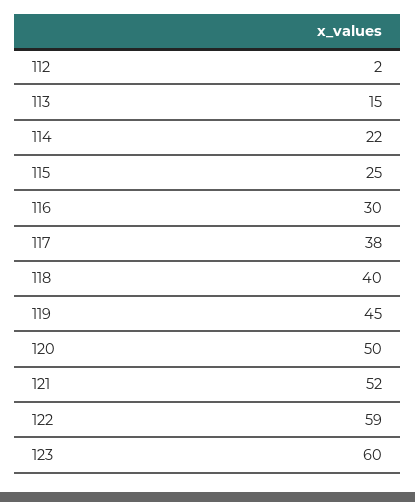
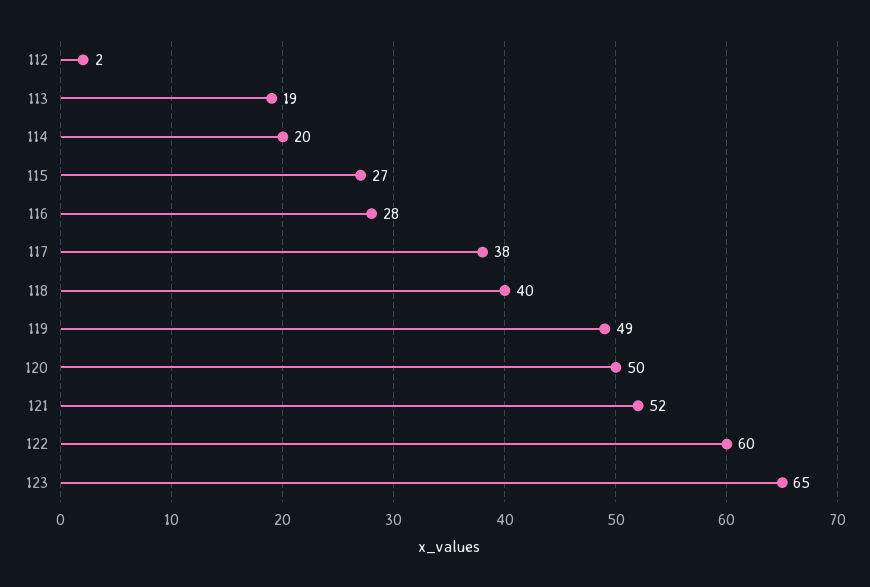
  {
    "112": 2,
-   "113": 15,
+   "113": 19,
-   "114": 22,
+   "114": 20,
-   "115": 25,
+   "115": 27,
-   "116": 30,
+   "116": 28,
    "117": 38,
    "118": 40,
-   "119": 45,
+   "119": 49,
    "120": 50,
    "121": 52,
-   "122": 59,
+   "122": 60,
-   "123": 60
+   "123": 65
  }

